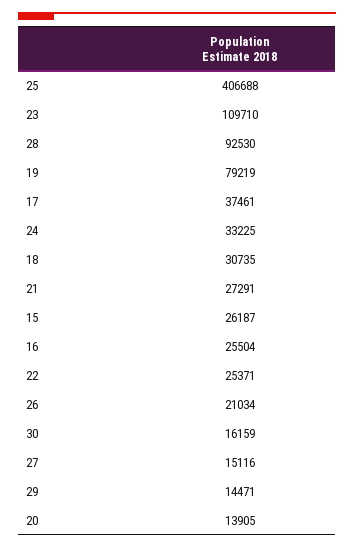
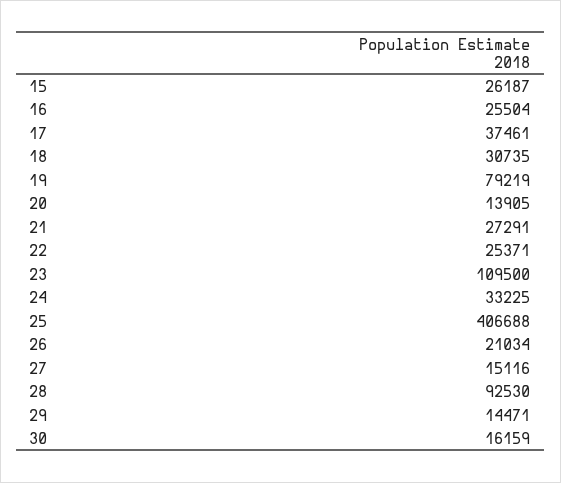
  {
    "25": 406688,
-   "23": 109710,
+   "23": 109500,
    "28": 92530,
    "19": 79219,
    "17": 37461,
    "24": 33225,
    "18": 30735,
    "21": 27291,
    "15": 26187,
    "16": 25504,
    "22": 25371,
    "26": 21034,
    "30": 16159,
    "27": 15116,
    "29": 14471,
    "20": 13905
  }

